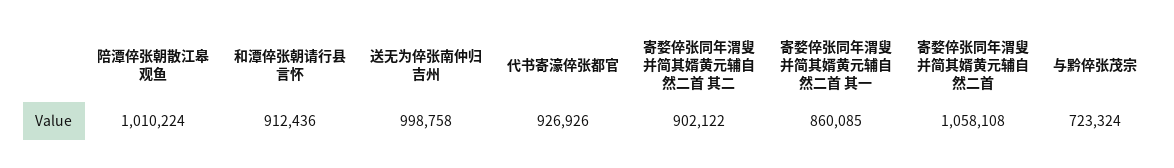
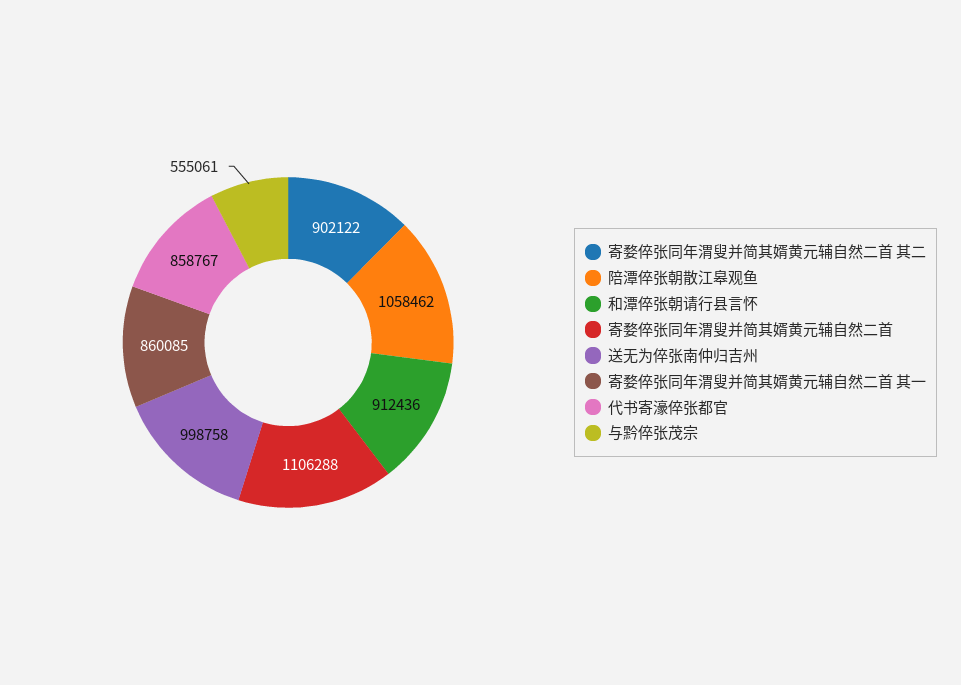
  {
-   "陪潭倅张朝散江皋观鱼": 1010224,
+   "陪潭倅张朝散江皋观鱼": 1058462,
    "和潭倅张朝请行县言怀": 912436,
    "送无为倅张南仲归吉州": 998758,
-   "代书寄濠倅张都官": 926926,
+   "代书寄濠倅张都官": 858767,
    "寄婺倅张同年渭叟并简其婿黄元辅自然二首 其二": 902122,
    "寄婺倅张同年渭叟并简其婿黄元辅自然二首 其一": 860085,
-   "寄婺倅张同年渭叟并简其婿黄元辅自然二首": 1058108,
+   "寄婺倅张同年渭叟并简其婿黄元辅自然二首": 1106288,
-   "与黔倅张茂宗": 723324
+   "与黔倅张茂宗": 555061
  }

